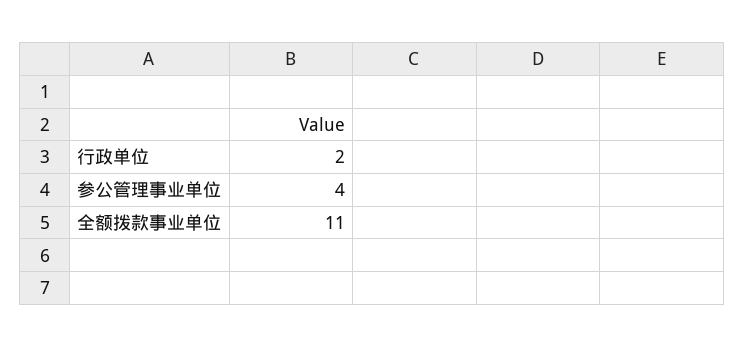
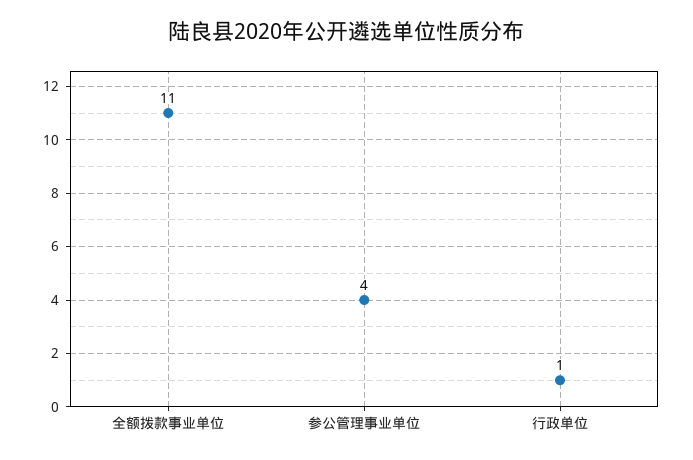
  {
-   "行政单位": 2,
+   "行政单位": 1,
    "参公管理事业单位": 4,
    "全额拨款事业单位": 11
  }

